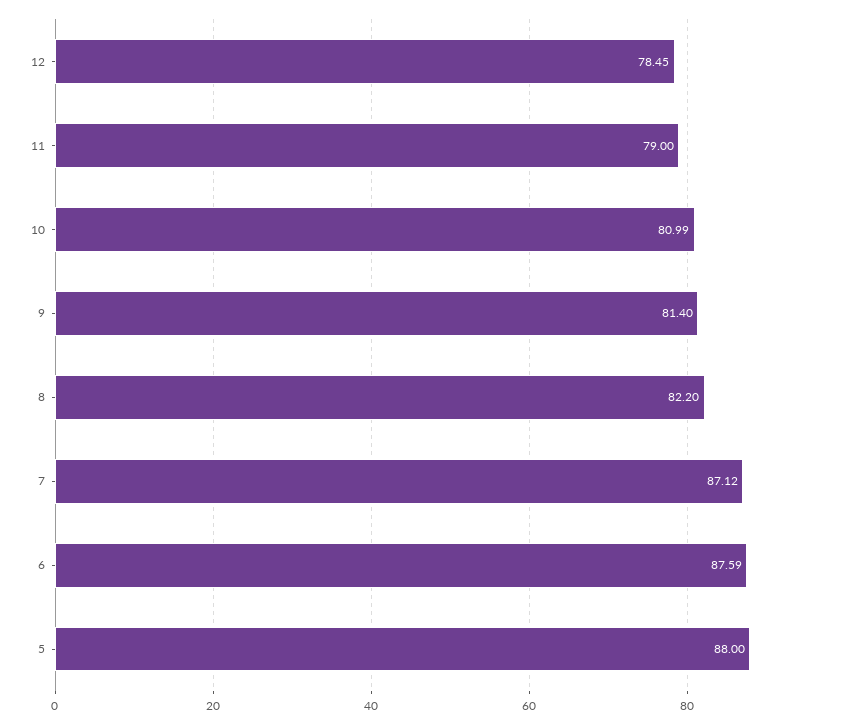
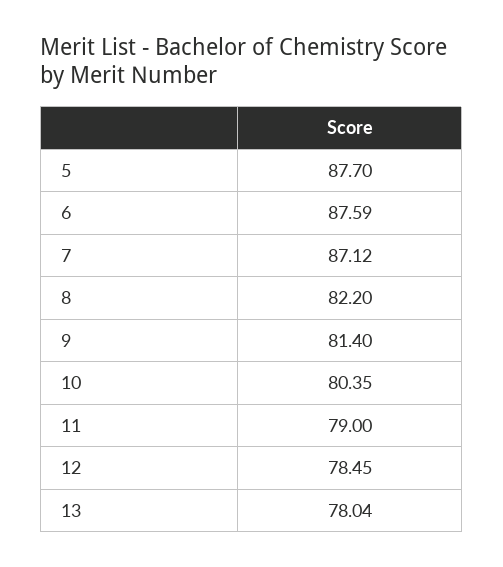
  {
    "12": 78.45,
    "11": 79,
-   "10": 80.99,
+   "10": 80.35,
    "9": 81.4,
    "8": 82.2,
    "7": 87.12,
    "6": 87.59,
-   "5": 88
+   "5": 87.7,
+   "13": 78.04
  }

